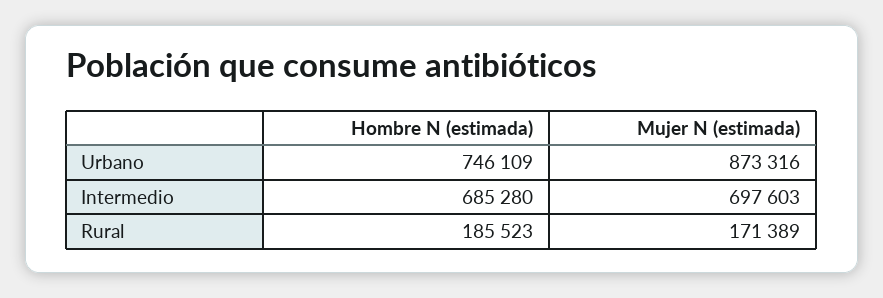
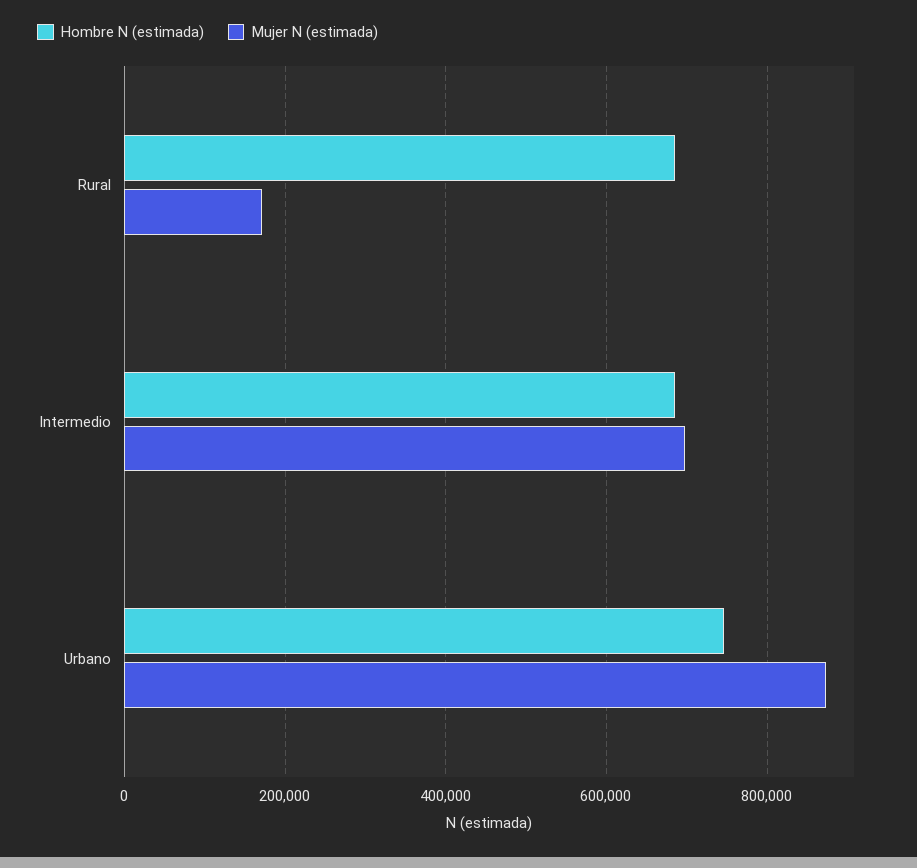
  {
    "Hombre N (estimada)": {
      "Urbano": 746109,
      "Intermedio": 685280,
-     "Rural": 185523
+     "Rural": 680000
    },
    "Mujer N (estimada)": {
      "Urbano": 873316,
      "Intermedio": 697603,
      "Rural": 171389
    }
  }

